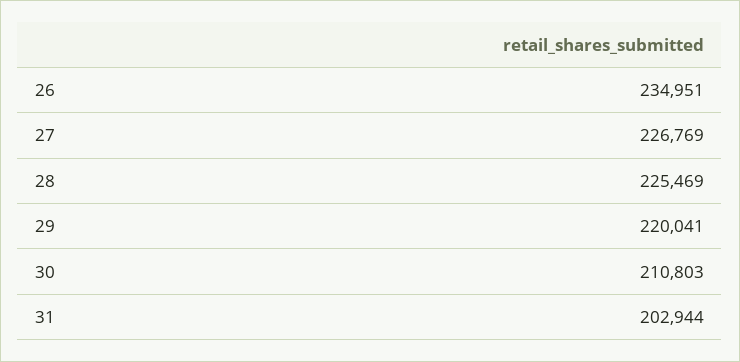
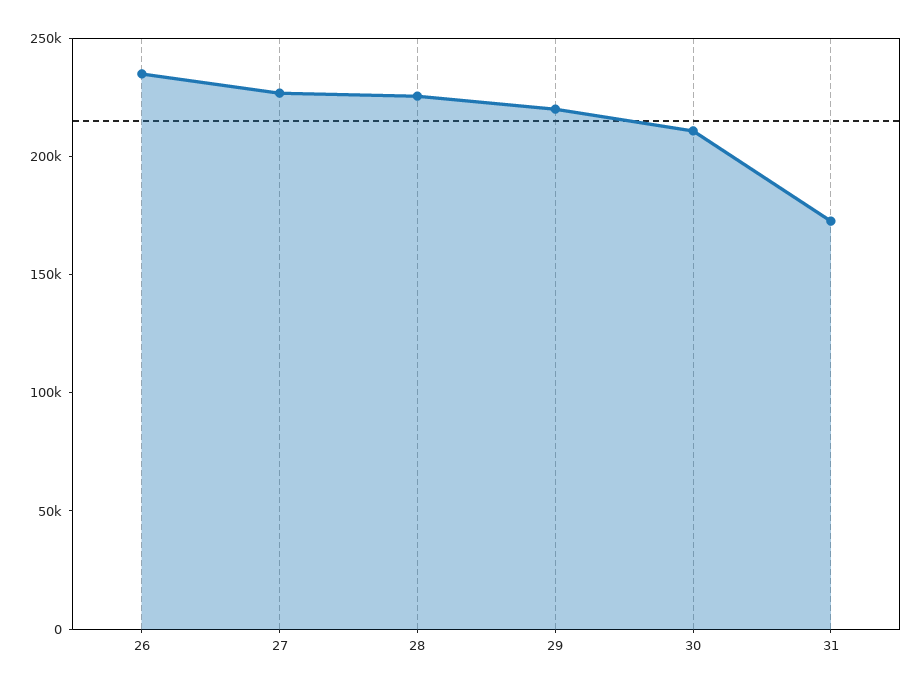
  {
    "26": 234951,
    "27": 226769,
    "28": 225469,
    "29": 220041,
    "30": 210803,
-   "31": 202944
+   "31": 170000
  }

